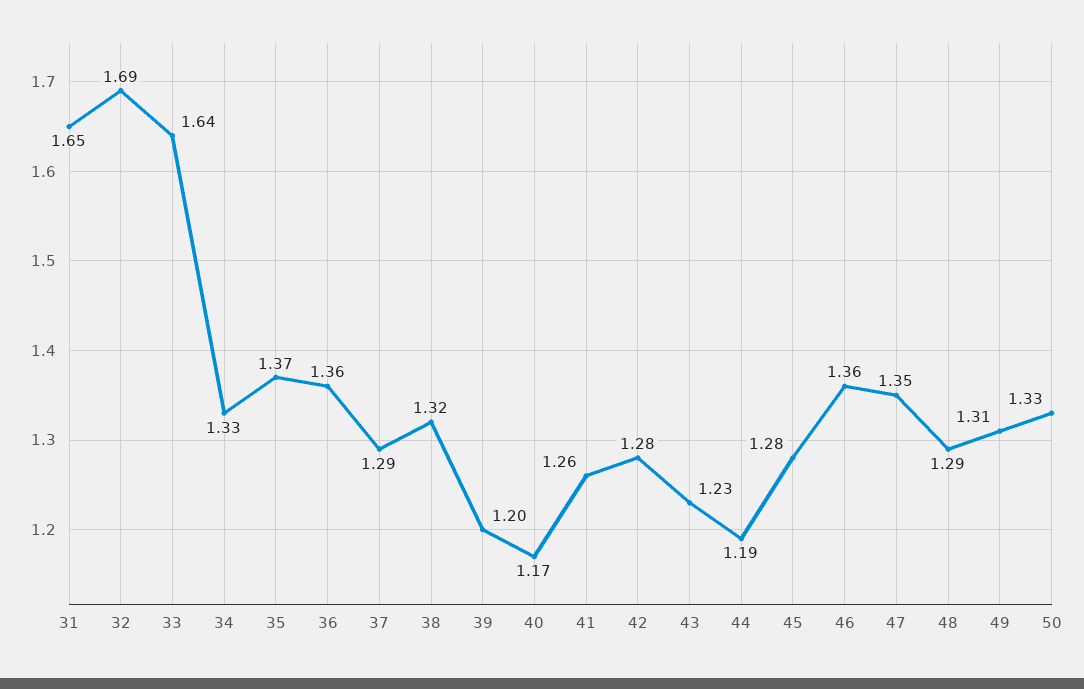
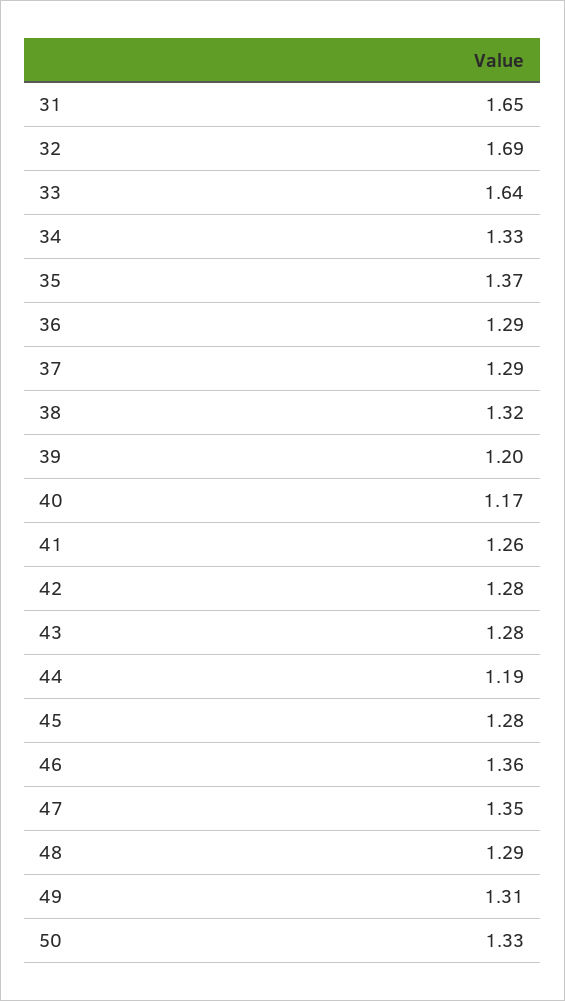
  {
    "31": 1.65,
    "32": 1.69,
    "33": 1.64,
    "34": 1.33,
    "35": 1.37,
-   "36": 1.36,
+   "36": 1.29,
    "37": 1.29,
    "38": 1.32,
    "39": 1.2,
    "40": 1.17,
    "41": 1.26,
    "42": 1.28,
-   "43": 1.23,
+   "43": 1.28,
    "44": 1.19,
    "45": 1.28,
    "46": 1.36,
    "47": 1.35,
    "48": 1.29,
    "49": 1.31,
    "50": 1.33
  }

